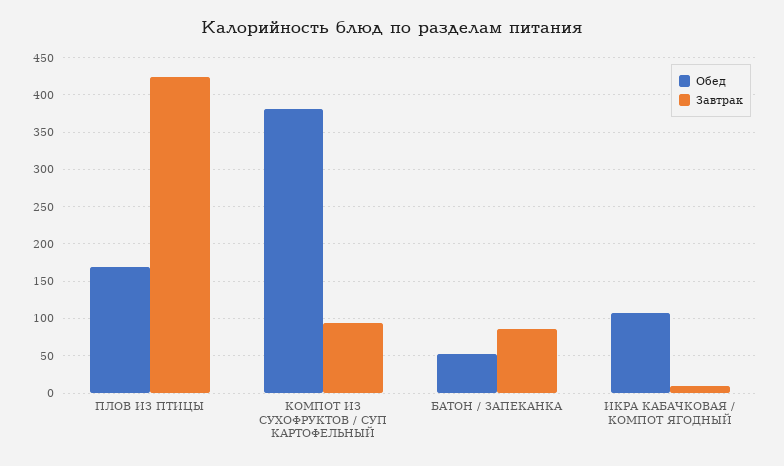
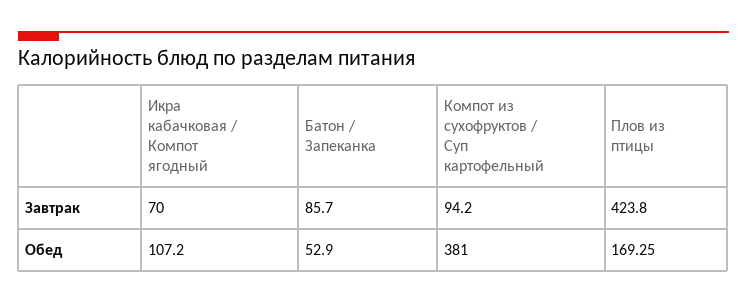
  {
    "Обед": {
      "ПЛОВ ИЗ ПТИЦЫ": 169.25,
      "КОМПОТ ИЗ СУХОФРУКТОВ / СУП КАРТОФЕЛЬНЫЙ": 381,
      "БАТОН / ЗАПЕКАНКА": 52.9,
      "ИКРА КАБАЧКОВАЯ / КОМПОТ ЯГОДНЫЙ": 107.2
    },
    "Завтрак": {
      "ПЛОВ ИЗ ПТИЦЫ": 423.8,
      "КОМПОТ ИЗ СУХОФРУКТОВ / СУП КАРТОФЕЛЬНЫЙ": 94.2,
      "БАТОН / ЗАПЕКАНКА": 85.7,
-     "ИКРА КАБАЧКОВАЯ / КОМПОТ ЯГОДНЫЙ": 10
+     "ИКРА КАБАЧКОВАЯ / КОМПОТ ЯГОДНЫЙ": 70
    }
  }

